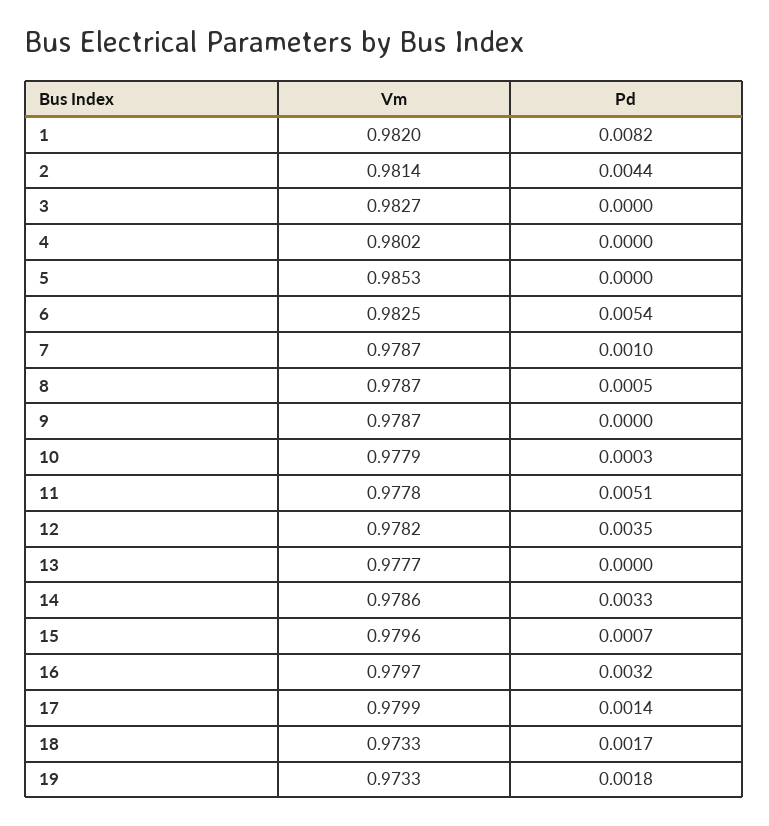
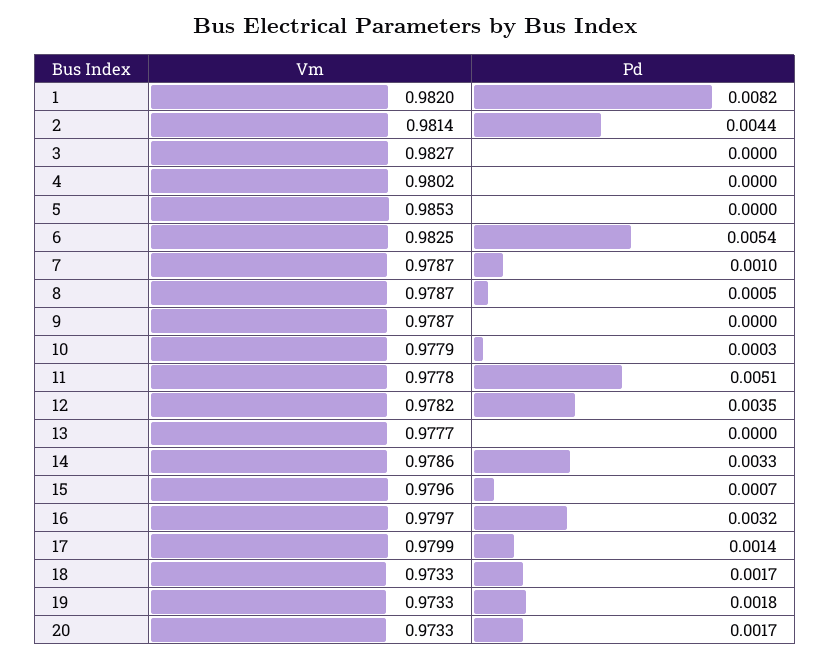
  {
    "Vm": {
      "1": 0.982,
      "2": 0.9814,
      "3": 0.9827,
      "4": 0.9802,
      "5": 0.9853,
      "6": 0.9825,
      "7": 0.9787,
      "8": 0.9787,
      "9": 0.9787,
      "10": 0.9779,
      "11": 0.9778,
      "12": 0.9782,
      "13": 0.9777,
      "14": 0.9786,
      "15": 0.9796,
      "16": 0.9797,
      "17": 0.9799,
      "18": 0.9733,
-     "19": 0.9733
+     "19": 0.9733,
+     "20": 0.9733
    },
    "Pd": {
      "1": 0.0082,
      "2": 0.0044,
      "3": 0,
      "4": 0,
      "5": 0,
      "6": 0.0054,
      "7": 0.001,
      "8": 0.0005,
      "9": 0,
      "10": 0.0003,
      "11": 0.0051,
      "12": 0.0035,
      "13": 0,
      "14": 0.0033,
      "15": 0.0007,
      "16": 0.0032,
      "17": 0.0014,
      "18": 0.0017,
-     "19": 0.0018
+     "19": 0.0018,
+     "20": 0.0017
    }
  }

